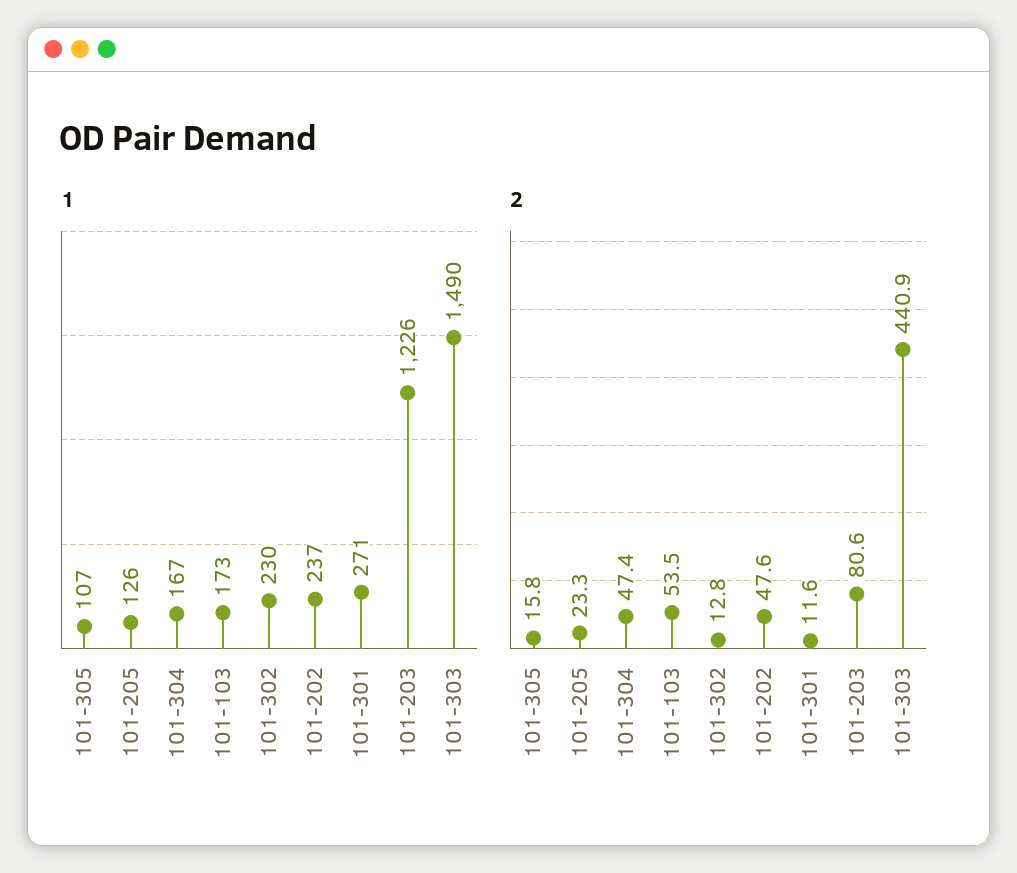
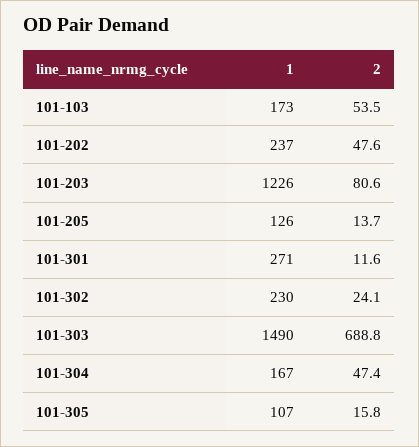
  {
    "1": {
      "101-305": 107,
      "101-205": 126,
      "101-304": 167,
      "101-103": 173,
      "101-302": 230,
      "101-202": 237,
      "101-301": 271,
      "101-203": 1226,
      "101-303": 1490
    },
    "2": {
      "101-305": 15.8,
-     "101-205": 23.3,
+     "101-205": 13.7,
      "101-304": 47.4,
      "101-103": 53.5,
-     "101-302": 12.8,
+     "101-302": 24.1,
      "101-202": 47.6,
      "101-301": 11.6,
      "101-203": 80.6,
-     "101-303": 440.9
+     "101-303": 688.8
    }
  }

